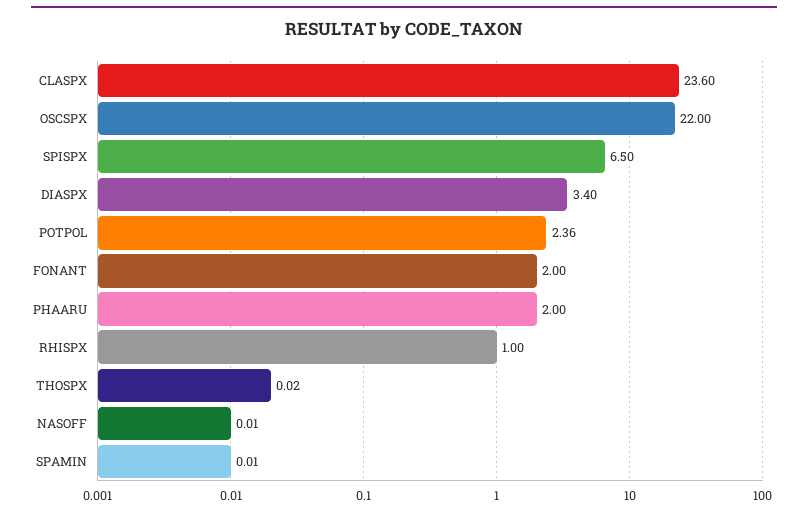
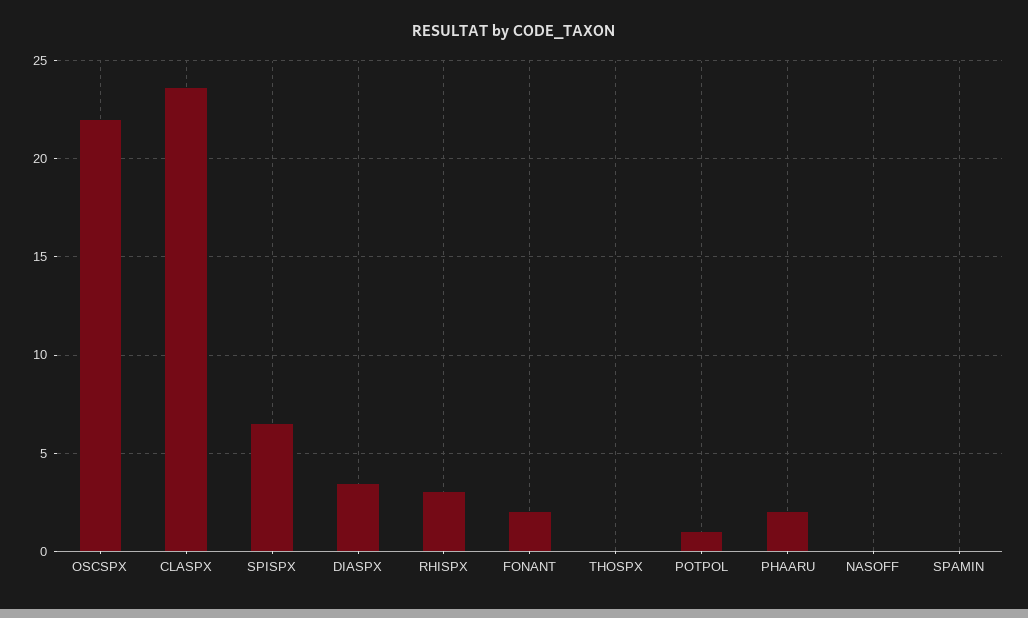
  {
    "CLASPX": 23.6,
    "OSCSPX": 22,
    "SPISPX": 6.5,
    "DIASPX": 3.4,
-   "POTPOL": 2.36,
+   "POTPOL": 1,
    "FONANT": 2,
    "PHAARU": 2,
-   "RHISPX": 1,
+   "RHISPX": 3,
    "THOSPX": 0.02,
    "NASOFF": 0.01,
    "SPAMIN": 0.01
  }

